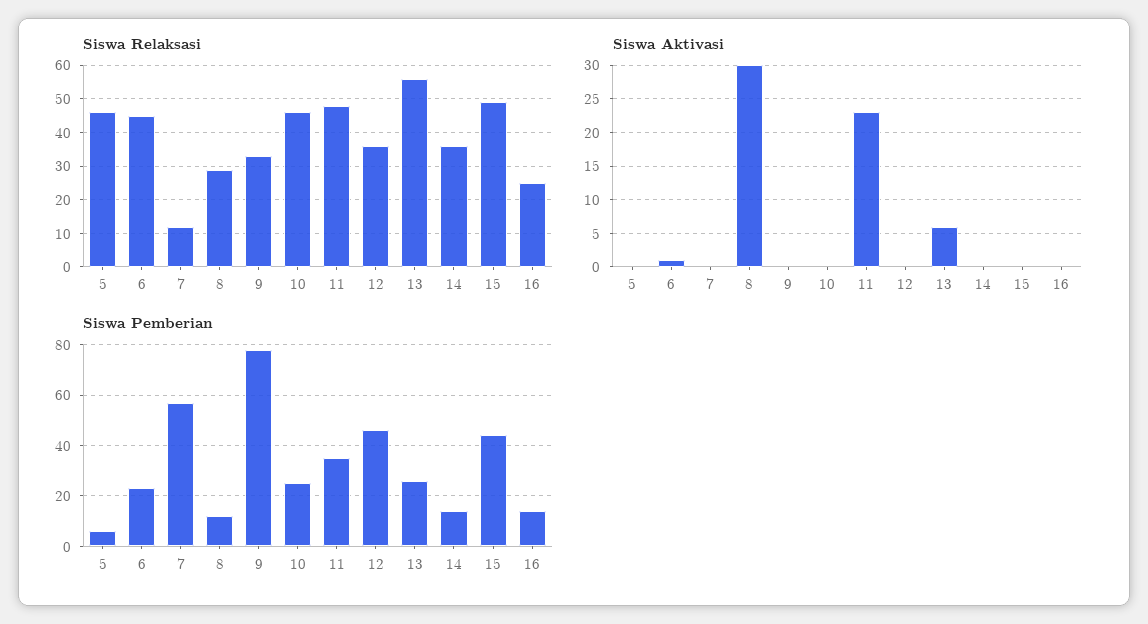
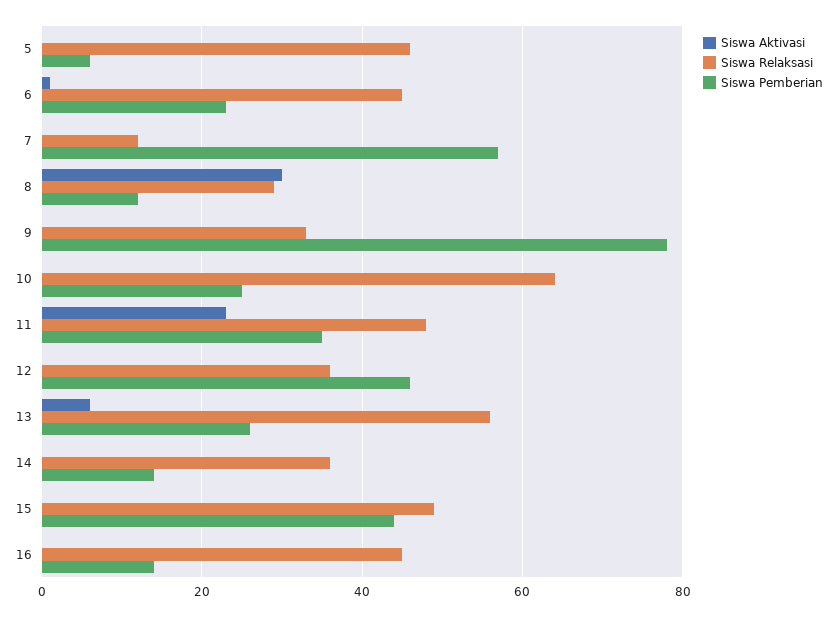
  {
    "Siswa Relaksasi": {
      "5": 45,
      "6": 45,
      "7": 10,
      "8": 30,
      "9": 35,
-     "10": 45,
+     "10": 65,
      "11": 50,
      "12": 35,
      "13": 55,
      "14": 35,
      "15": 50,
-     "16": 25
+     "16": 45
    },
    "Siswa Aktivasi": {
      "5": 0,
      "6": 1,
      "7": 0,
      "8": 30,
      "9": 0,
      "10": 0,
      "11": 23,
      "12": 0,
      "13": 6,
      "14": 0,
      "15": 0,
      "16": 0
    },
    "Siswa Pemberian": {
      "5": 5,
      "6": 25,
      "7": 55,
      "8": 10,
      "9": 80,
      "10": 25,
      "11": 35,
      "12": 45,
      "13": 25,
      "14": 15,
      "15": 45,
      "16": 15
    }
  }

